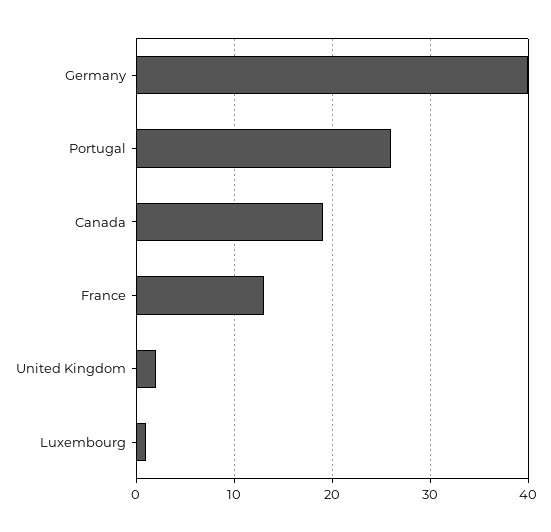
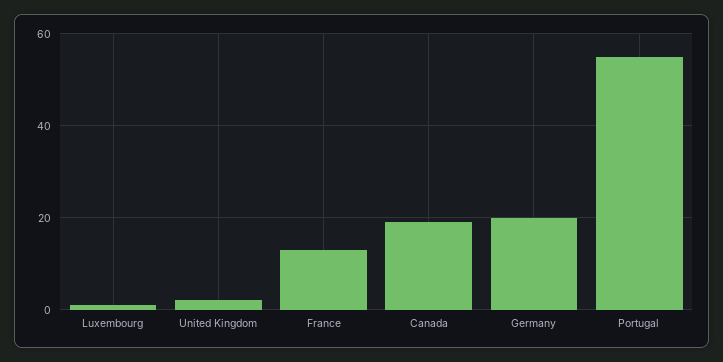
  {
-   "Germany": 40,
+   "Germany": 20,
-   "Portugal": 26,
+   "Portugal": 55,
    "Canada": 19,
    "France": 13,
    "United Kingdom": 2,
    "Luxembourg": 1
  }

